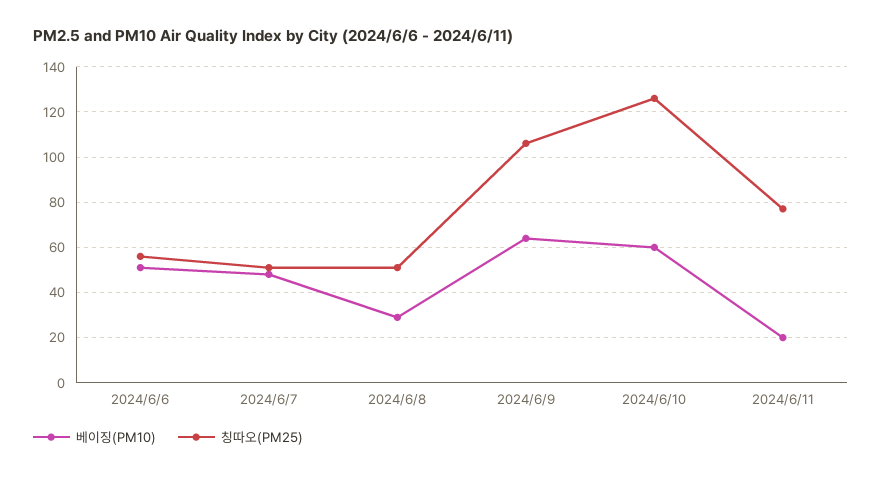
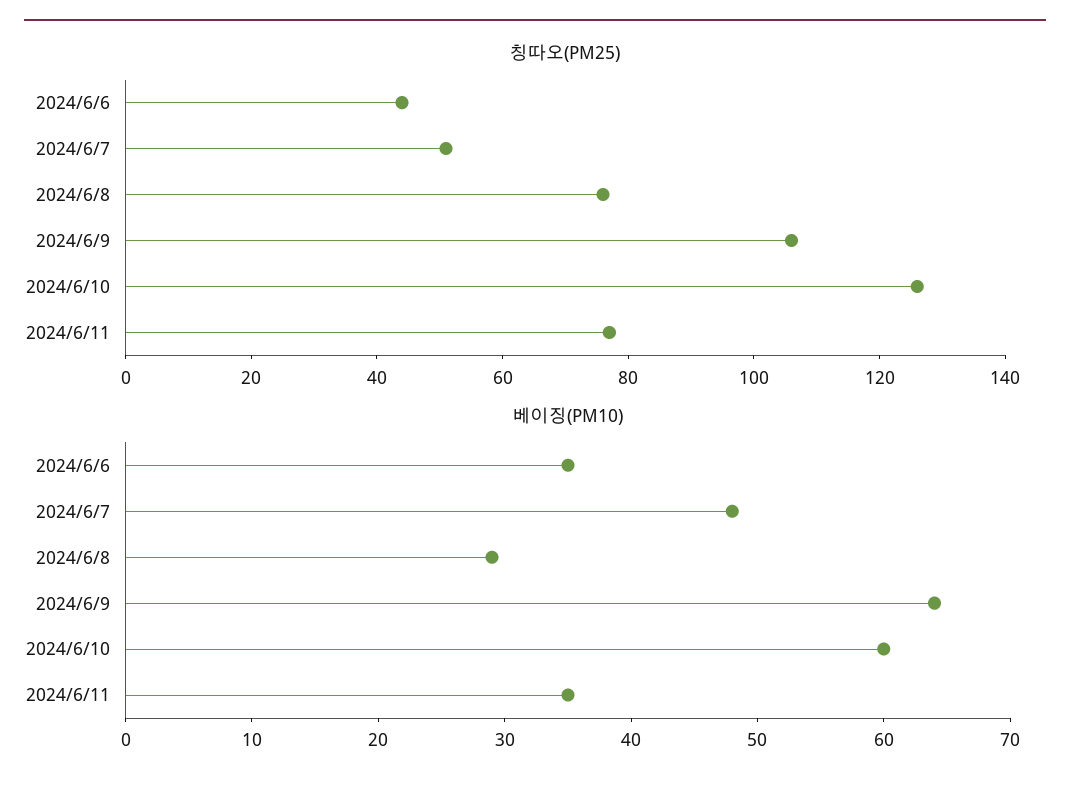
  {
    "베이징(PM10)": {
-     "2024/6/6": 50,
+     "2024/6/6": 35,
      "2024/6/7": 48,
      "2024/6/8": 29,
      "2024/6/9": 64,
      "2024/6/10": 60,
-     "2024/6/11": 20
+     "2024/6/11": 35
    },
    "칭따오(PM25)": {
-     "2024/6/6": 55,
+     "2024/6/6": 45,
      "2024/6/7": 50,
-     "2024/6/8": 50,
+     "2024/6/8": 75,
      "2024/6/9": 105,
      "2024/6/10": 125,
      "2024/6/11": 75
    }
  }

